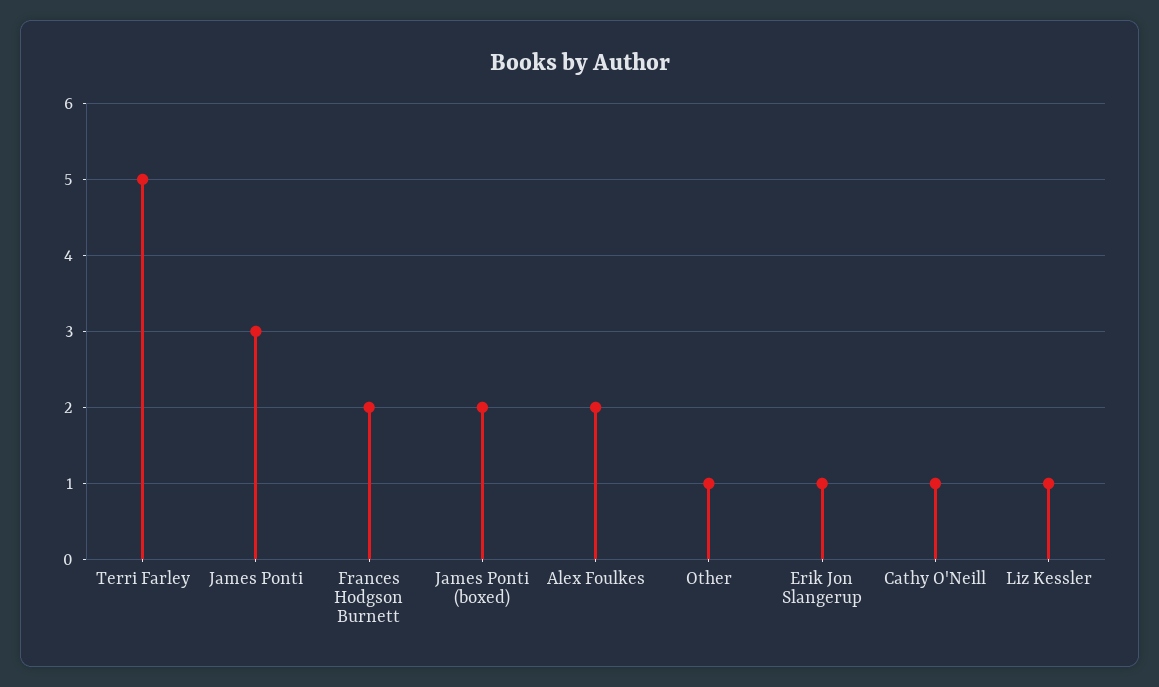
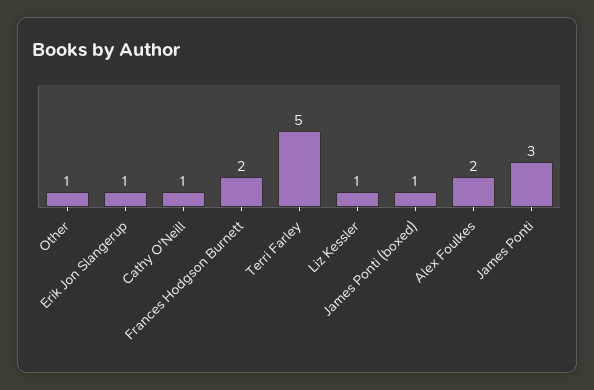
  {
    "Terri Farley": 5,
    "James Ponti": 3,
    "Frances Hodgson Burnett": 2,
-   "James Ponti (boxed)": 2,
+   "James Ponti (boxed)": 1,
    "Alex Foulkes": 2,
    "Other": 1,
    "Erik Jon Slangerup": 1,
    "Cathy O'Neill": 1,
    "Liz Kessler": 1
  }

